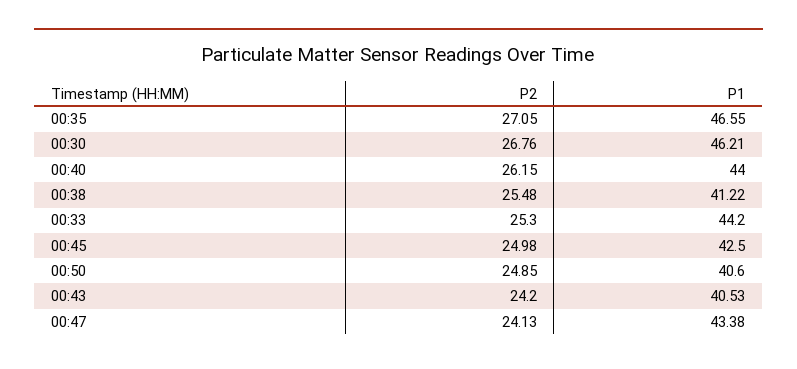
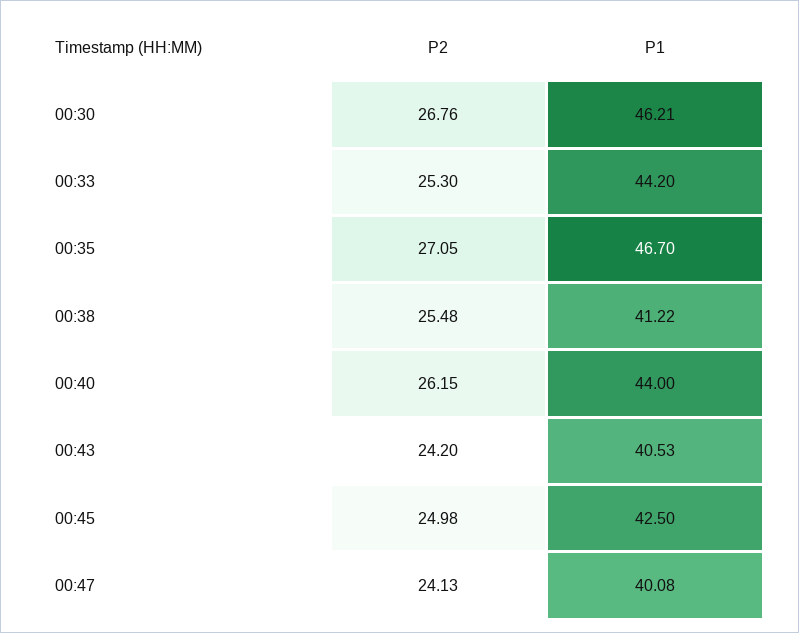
  {
    "P2": {
      "00:35": 27.05,
      "00:30": 26.76,
      "00:40": 26.15,
      "00:38": 25.48,
      "00:33": 25.3,
      "00:45": 24.98,
-     "00:50": 24.85,
      "00:43": 24.2,
      "00:47": 24.13
    },
    "P1": {
-     "00:35": 46.55,
+     "00:35": 46.7,
      "00:30": 46.21,
      "00:40": 44,
      "00:38": 41.22,
      "00:33": 44.2,
      "00:45": 42.5,
-     "00:50": 40.6,
      "00:43": 40.53,
-     "00:47": 43.38
+     "00:47": 40.08
    }
  }

